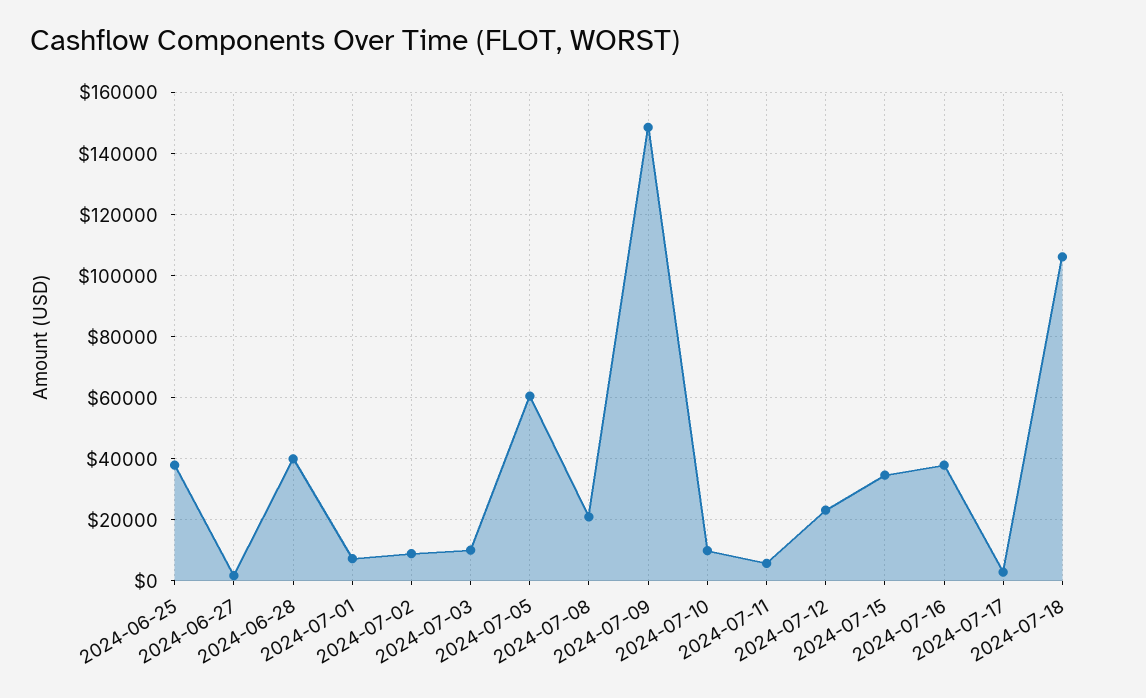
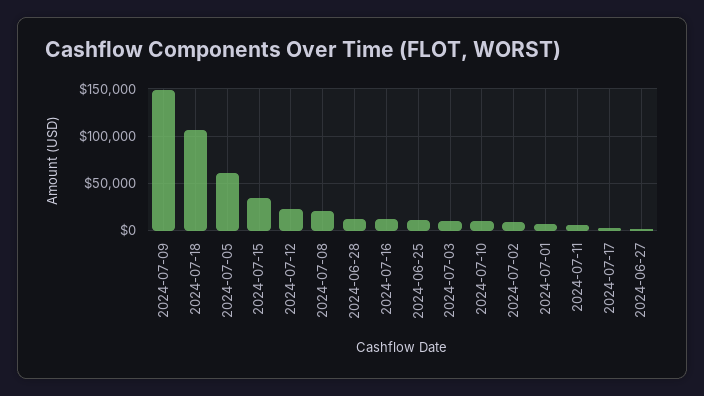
  {
-   "2024-06-25": 38000,
+   "2024-06-25": 10000,
    "2024-06-27": 2000,
-   "2024-06-28": 40000,
+   "2024-06-28": 10000,
    "2024-07-01": 8000,
    "2024-07-02": 8000,
    "2024-07-03": 10000,
    "2024-07-05": 60000,
    "2024-07-08": 20000,
    "2024-07-09": 148000,
    "2024-07-10": 10000,
    "2024-07-11": 6000,
    "2024-07-12": 24000,
    "2024-07-15": 34000,
-   "2024-07-16": 38000,
+   "2024-07-16": 10000,
    "2024-07-17": 2000,
    "2024-07-18": 106000
  }

